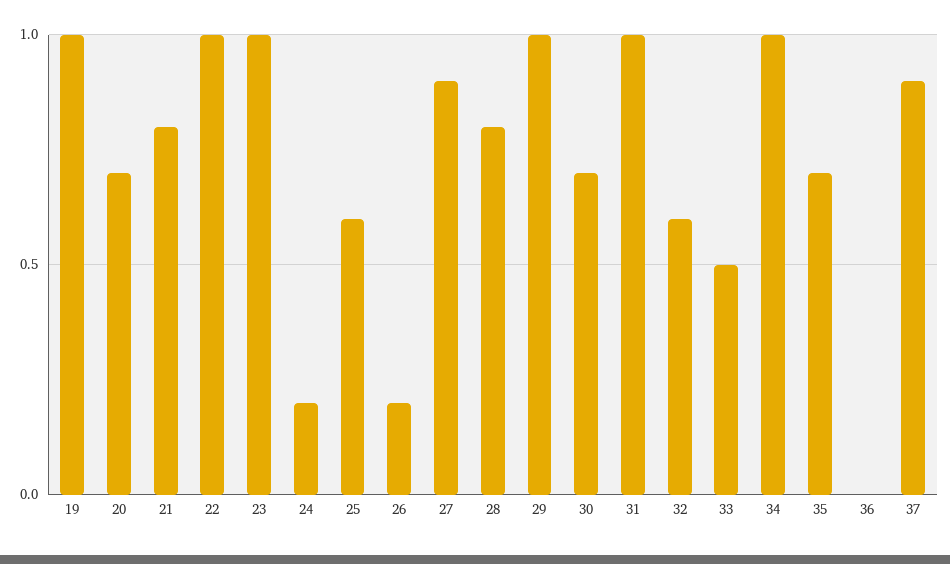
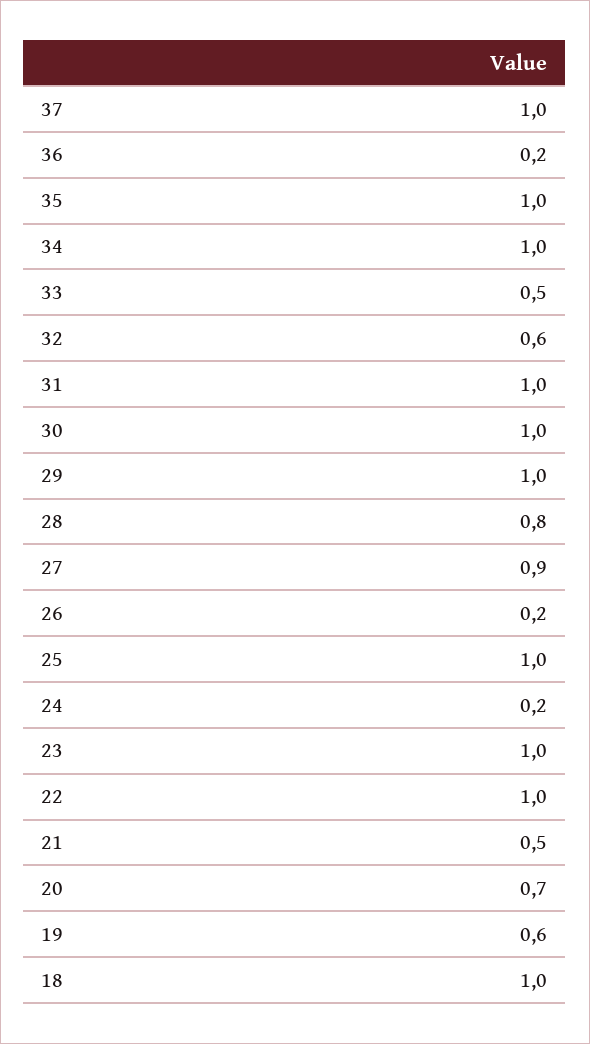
  {
-   "19": 1,
+   "19": 0.6,
    "20": 0.7,
-   "21": 0.8,
+   "21": 0.5,
    "22": 1,
    "23": 1,
    "24": 0.2,
-   "25": 0.6,
+   "25": 1,
    "26": 0.2,
    "27": 0.9,
    "28": 0.8,
    "29": 1,
-   "30": 0.7,
+   "30": 1,
    "31": 1,
    "32": 0.6,
    "33": 0.5,
    "34": 1,
-   "35": 0.7,
+   "35": 1,
-   "36": 0,
+   "36": 0.2,
-   "37": 0.9
+   "37": 1,
+   "18": 1
  }

